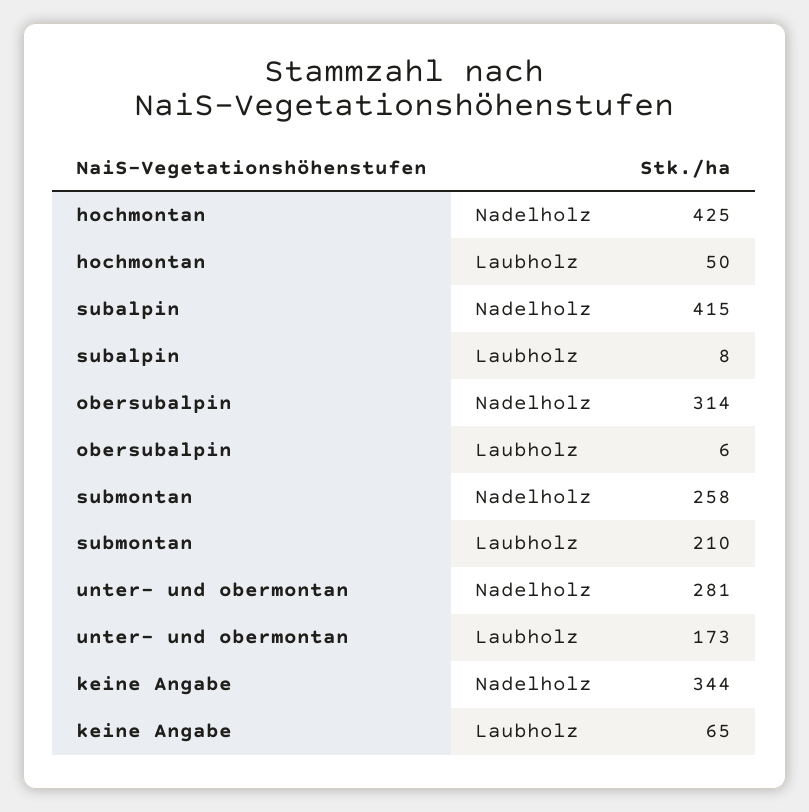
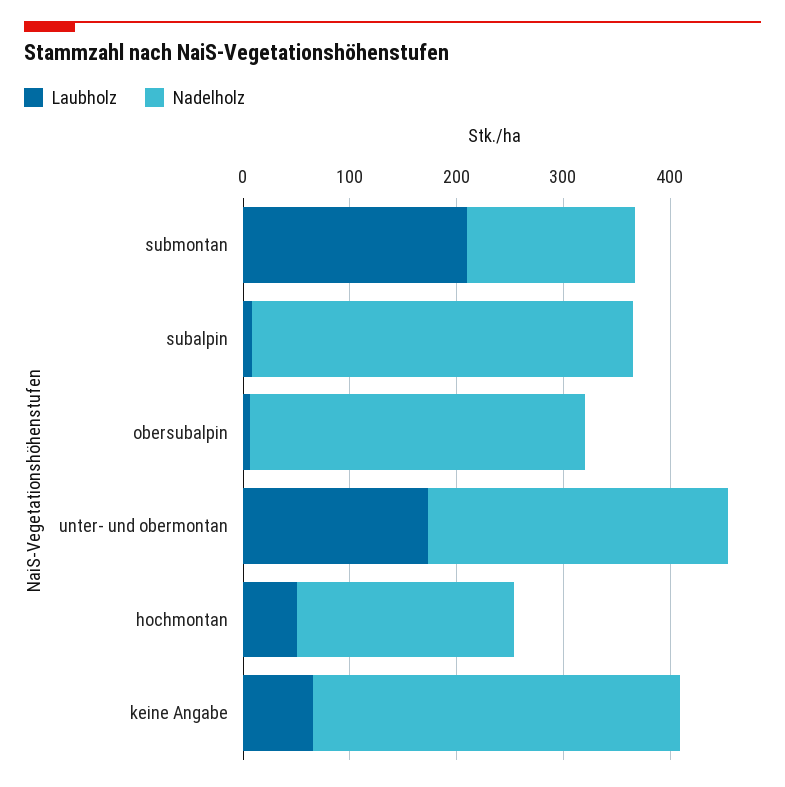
  {
    "Nadelholz": {
-     "hochmontan": 425,
+     "hochmontan": 200,
-     "subalpin": 415,
+     "subalpin": 360,
      "obersubalpin": 314,
-     "submontan": 258,
+     "submontan": 160,
      "unter- und obermontan": 281,
      "keine Angabe": 344
    },
    "Laubholz": {
      "hochmontan": 50,
      "subalpin": 8,
      "obersubalpin": 6,
      "submontan": 210,
      "unter- und obermontan": 173,
      "keine Angabe": 65
    }
  }

